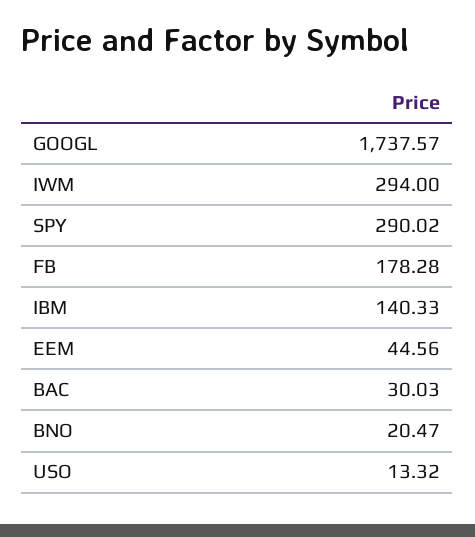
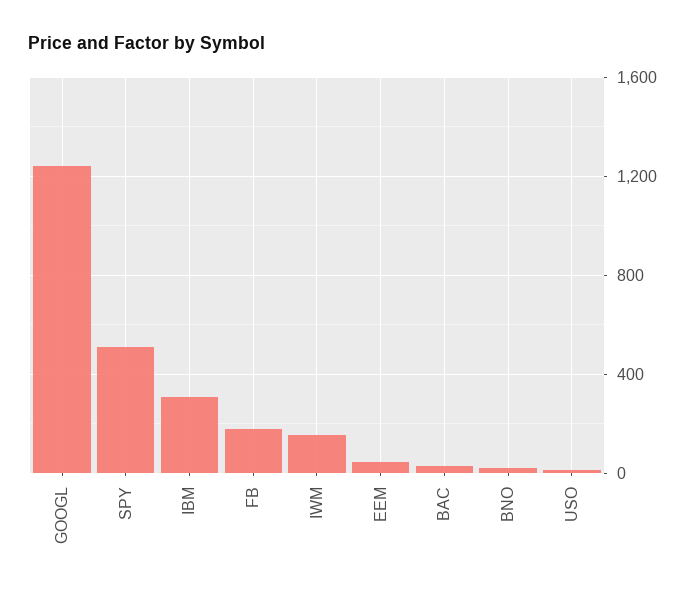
  {
-   "GOOGL": 1737.57,
+   "GOOGL": 1250,
-   "IWM": 294,
+   "IWM": 150,
-   "SPY": 290.02,
+   "SPY": 500,
    "FB": 178.28,
-   "IBM": 140.33,
+   "IBM": 300,
    "EEM": 44.56,
    "BAC": 30.03,
    "BNO": 20.47,
    "USO": 13.32
  }

